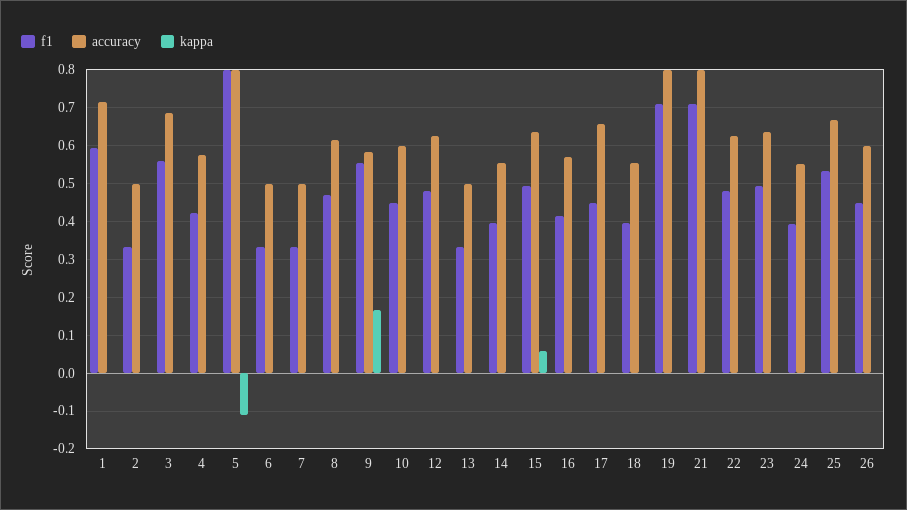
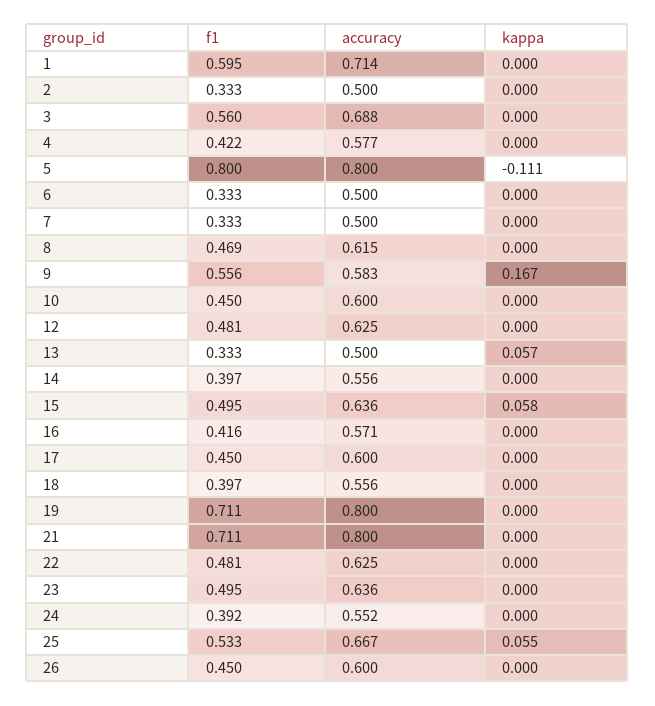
  {
    "f1": {
      "1": 0.595,
      "2": 0.333,
      "3": 0.56,
      "4": 0.422,
      "5": 0.8,
      "6": 0.333,
      "7": 0.333,
      "8": 0.469,
      "9": 0.556,
      "10": 0.45,
      "12": 0.481,
      "13": 0.333,
      "14": 0.397,
      "15": 0.495,
      "16": 0.416,
      "17": 0.45,
      "18": 0.397,
      "19": 0.711,
      "21": 0.711,
      "22": 0.481,
      "23": 0.495,
      "24": 0.392,
      "25": 0.533,
      "26": 0.45
    },
    "accuracy": {
      "1": 0.714,
      "2": 0.5,
      "3": 0.688,
      "4": 0.577,
      "5": 0.8,
      "6": 0.5,
      "7": 0.5,
      "8": 0.615,
      "9": 0.583,
      "10": 0.6,
      "12": 0.625,
      "13": 0.5,
      "14": 0.556,
      "15": 0.636,
      "16": 0.571,
-     "17": 0.66,
+     "17": 0.6,
      "18": 0.556,
      "19": 0.8,
      "21": 0.8,
      "22": 0.625,
      "23": 0.636,
      "24": 0.552,
      "25": 0.667,
      "26": 0.6
    },
    "kappa": {
      "1": 0,
      "2": 0,
      "3": 0,
      "4": 0,
      "5": -0.111,
      "6": 0,
      "7": 0,
      "8": 0,
      "9": 0.167,
      "10": 0,
      "12": 0,
-     "13": 0,
+     "13": 0.057,
      "14": 0,
      "15": 0.058,
      "16": 0,
      "17": 0,
      "18": 0,
      "19": 0,
      "21": 0,
      "22": 0,
      "23": 0,
      "24": 0,
-     "25": 0,
+     "25": 0.055,
      "26": 0
    }
  }

